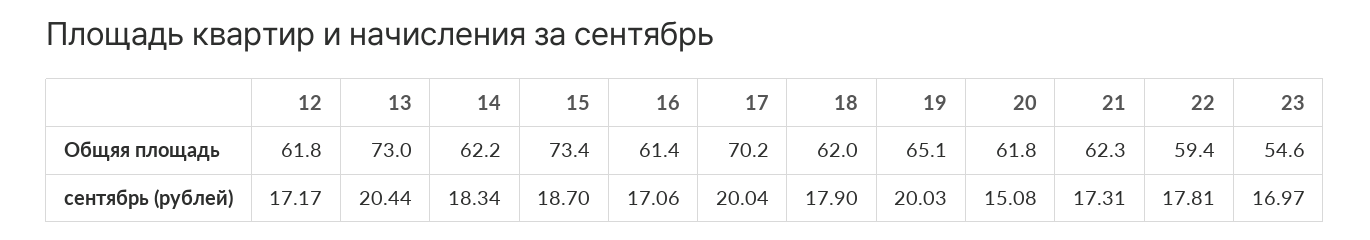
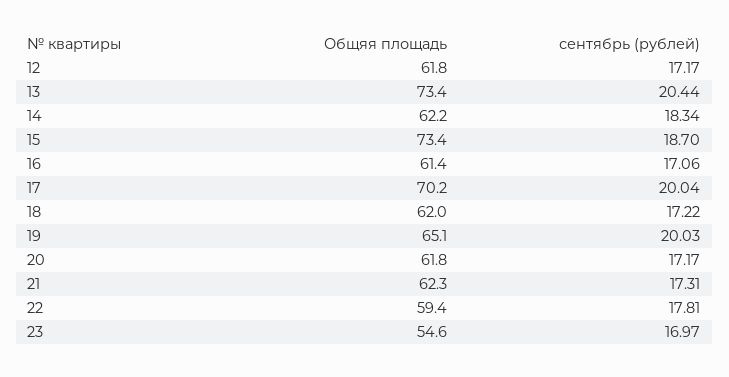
  {
    "12": {
      "Общяя площадь": 61.8,
      "сентябрь (рублей)": 17.17
    },
    "13": {
-     "Общяя площадь": 73,
+     "Общяя площадь": 73.4,
      "сентябрь (рублей)": 20.44
    },
    "14": {
      "Общяя площадь": 62.2,
      "сентябрь (рублей)": 18.34
    },
    "15": {
      "Общяя площадь": 73.4,
      "сентябрь (рублей)": 18.7
    },
    "16": {
      "Общяя площадь": 61.4,
      "сентябрь (рублей)": 17.06
    },
    "17": {
      "Общяя площадь": 70.2,
      "сентябрь (рублей)": 20.04
    },
    "18": {
      "Общяя площадь": 62,
-     "сентябрь (рублей)": 17.9
+     "сентябрь (рублей)": 17.22
    },
    "19": {
      "Общяя площадь": 65.1,
      "сентябрь (рублей)": 20.03
    },
    "20": {
      "Общяя площадь": 61.8,
-     "сентябрь (рублей)": 15.08
+     "сентябрь (рублей)": 17.17
    },
    "21": {
      "Общяя площадь": 62.3,
      "сентябрь (рублей)": 17.31
    },
    "22": {
      "Общяя площадь": 59.4,
      "сентябрь (рублей)": 17.81
    },
    "23": {
      "Общяя площадь": 54.6,
      "сентябрь (рублей)": 16.97
    }
  }

